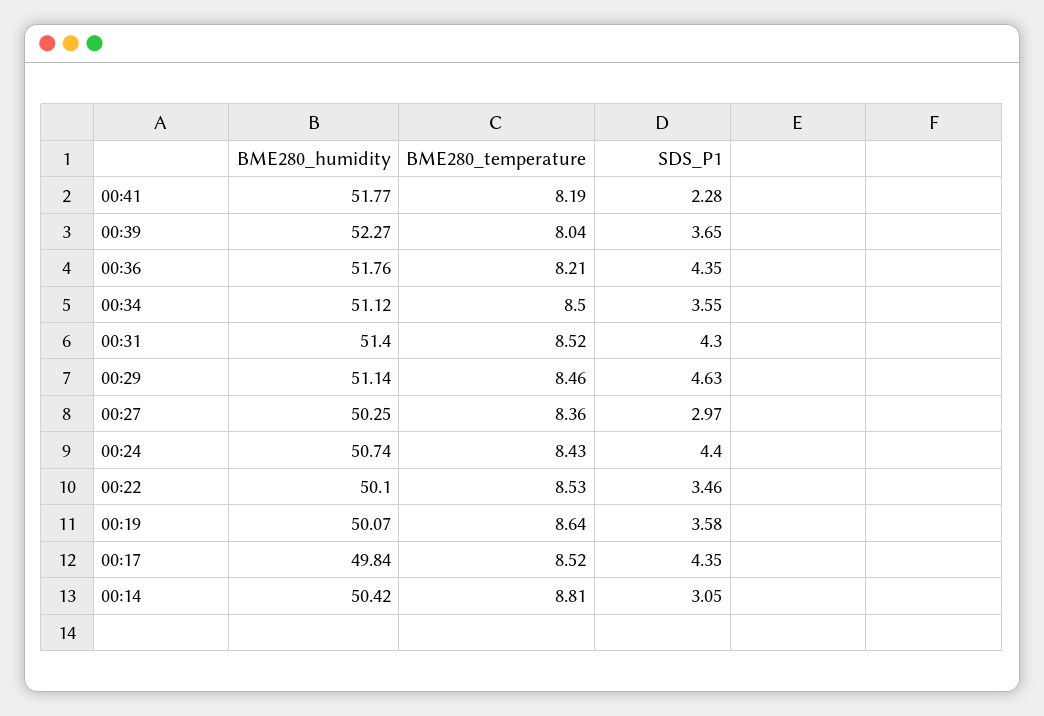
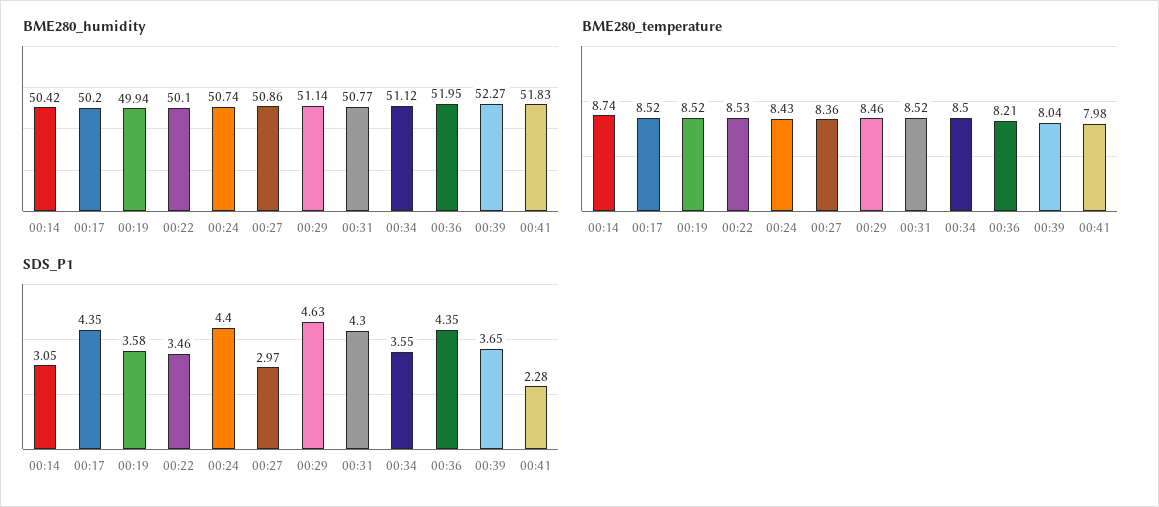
  {
    "BME280_humidity": {
-     "00:41": 51.77,
+     "00:41": 51.83,
      "00:39": 52.27,
-     "00:36": 51.76,
+     "00:36": 51.95,
      "00:34": 51.12,
-     "00:31": 51.4,
+     "00:31": 50.77,
      "00:29": 51.14,
-     "00:27": 50.25,
+     "00:27": 50.86,
      "00:24": 50.74,
      "00:22": 50.1,
-     "00:19": 50.07,
+     "00:19": 49.94,
-     "00:17": 49.84,
+     "00:17": 50.2,
      "00:14": 50.42
    },
    "BME280_temperature": {
-     "00:41": 8.19,
+     "00:41": 7.98,
      "00:39": 8.04,
      "00:36": 8.21,
      "00:34": 8.5,
      "00:31": 8.52,
      "00:29": 8.46,
      "00:27": 8.36,
      "00:24": 8.43,
      "00:22": 8.53,
-     "00:19": 8.64,
+     "00:19": 8.52,
      "00:17": 8.52,
-     "00:14": 8.81
+     "00:14": 8.74
    },
    "SDS_P1": {
      "00:41": 2.28,
      "00:39": 3.65,
      "00:36": 4.35,
      "00:34": 3.55,
      "00:31": 4.3,
      "00:29": 4.63,
      "00:27": 2.97,
      "00:24": 4.4,
      "00:22": 3.46,
      "00:19": 3.58,
      "00:17": 4.35,
      "00:14": 3.05
    }
  }

